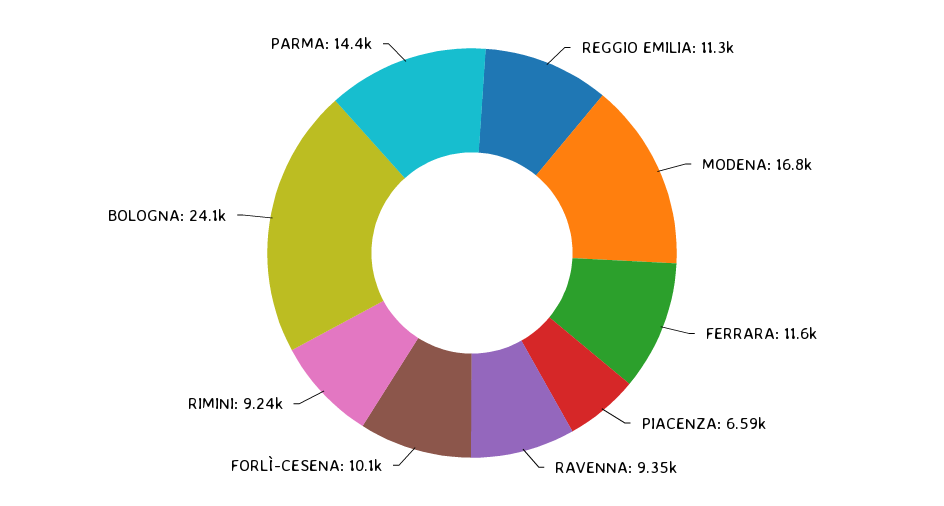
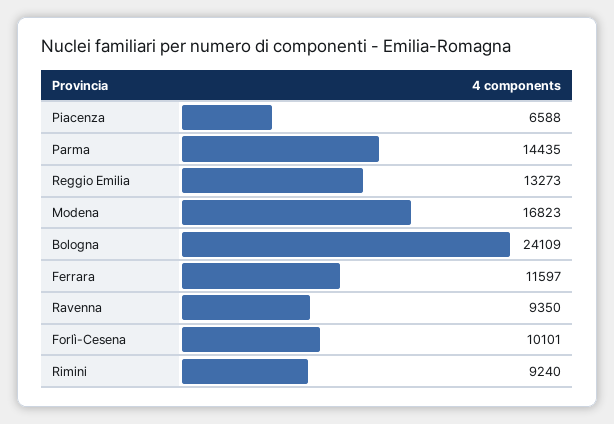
  {
-   "REGGIO EMILIA": 11300,
+   "REGGIO EMILIA": 13273,
    "MODENA": 16823,
    "FERRARA": 11597,
    "PIACENZA": 6588,
    "RAVENNA": 9350,
    "FORLÌ-CESENA": 10101,
    "RIMINI": 9240,
    "BOLOGNA": 24109,
    "PARMA": 14435
  }

